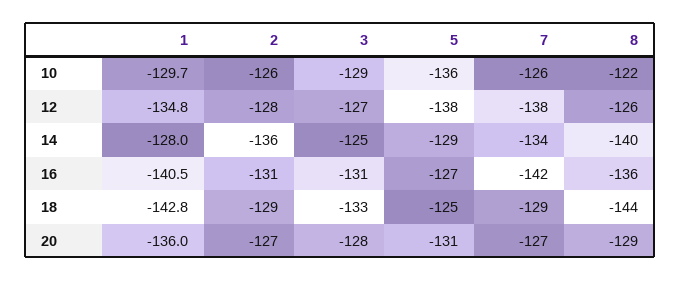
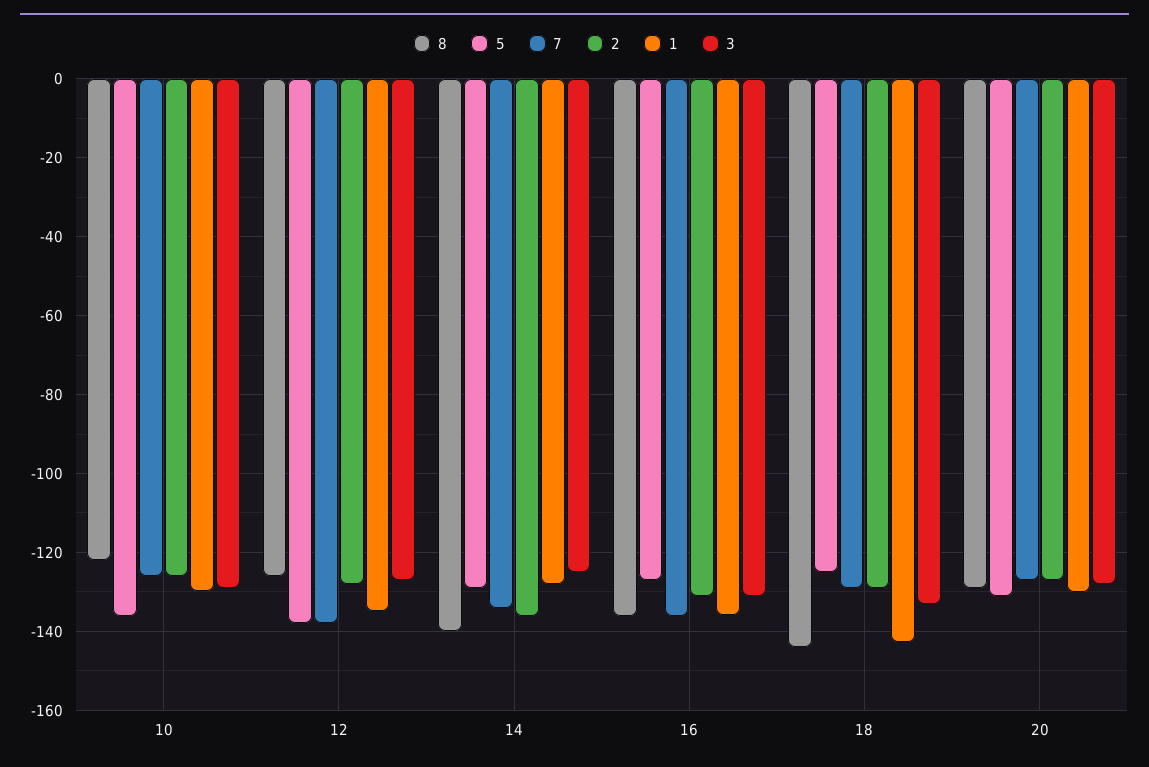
  {
    "1": {
      "10": -129.7,
      "12": -134.8,
      "14": -128,
-     "16": -140.5,
+     "16": -136,
      "18": -142.8,
-     "20": -136
+     "20": -130
    },
    "2": {
      "10": -126,
      "12": -128,
      "14": -136,
      "16": -131,
      "18": -129,
      "20": -127
    },
    "3": {
      "10": -129,
      "12": -127,
      "14": -125,
      "16": -131,
      "18": -133,
      "20": -128
    },
    "5": {
      "10": -136,
      "12": -138,
      "14": -129,
      "16": -127,
      "18": -125,
      "20": -131
    },
    "7": {
      "10": -126,
      "12": -138,
      "14": -134,
-     "16": -142,
+     "16": -136,
      "18": -129,
      "20": -127
    },
    "8": {
      "10": -122,
      "12": -126,
      "14": -140,
      "16": -136,
      "18": -144,
      "20": -129
    }
  }

